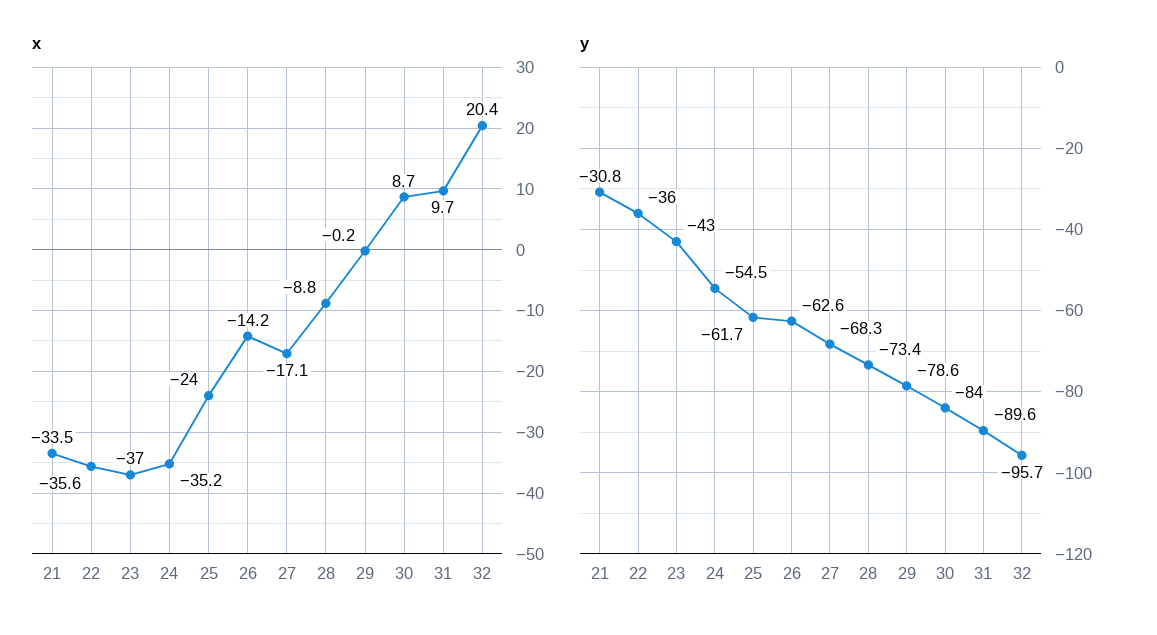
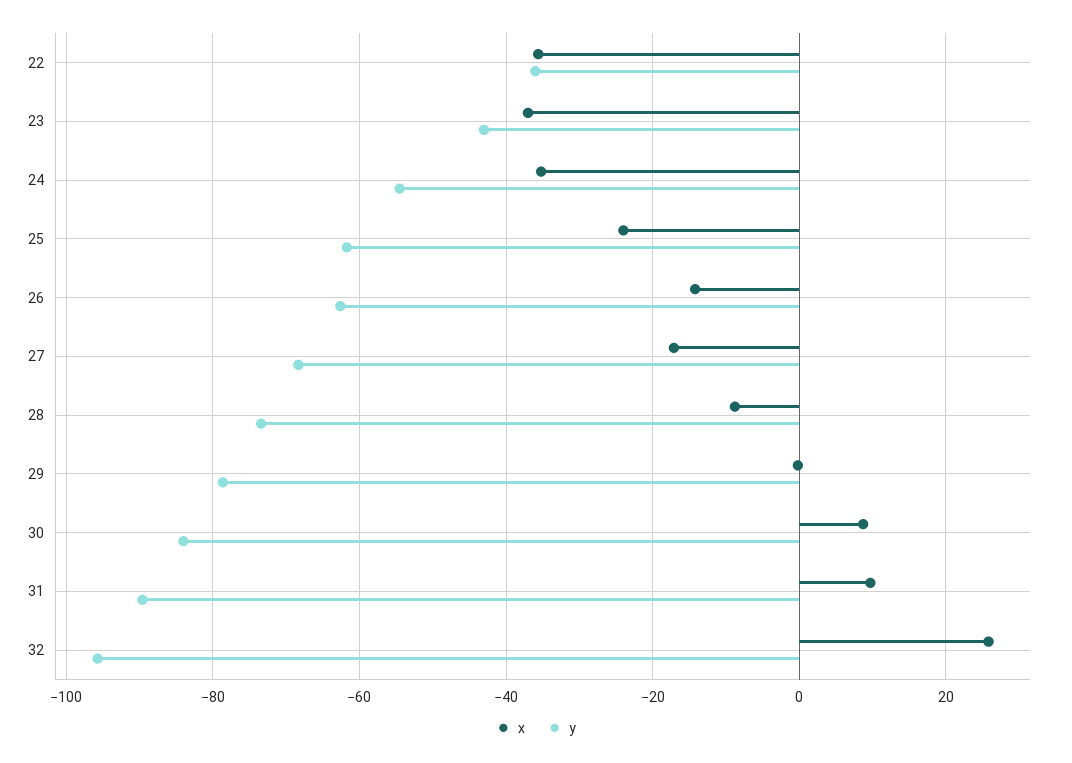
  {
    "x": {
-     "21": -33.5,
      "22": -35.6,
      "23": -37,
      "24": -35.2,
      "25": -24,
      "26": -14.2,
      "27": -17.1,
      "28": -8.8,
      "29": -0.2,
      "30": 8.7,
      "31": 9.7,
-     "32": 20.4
+     "32": 26
    },
    "y": {
-     "21": -30.8,
      "22": -36,
      "23": -43,
      "24": -54.5,
      "25": -61.7,
      "26": -62.6,
      "27": -68.3,
      "28": -73.4,
      "29": -78.6,
      "30": -84,
      "31": -89.6,
      "32": -95.7
    }
  }

